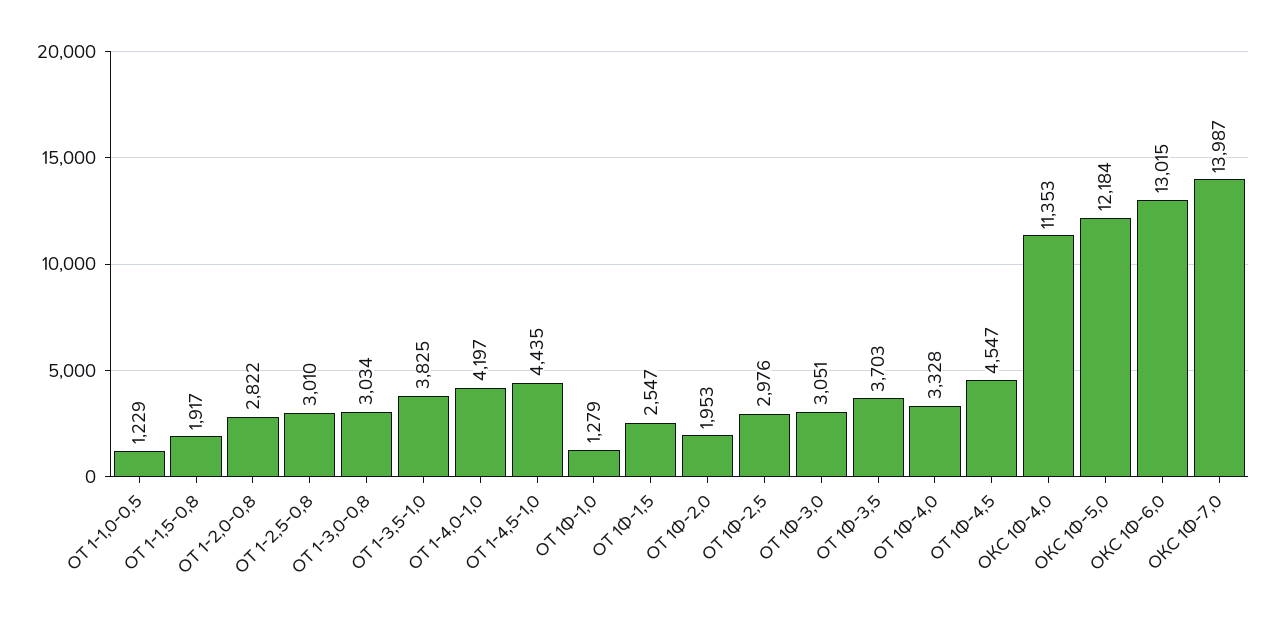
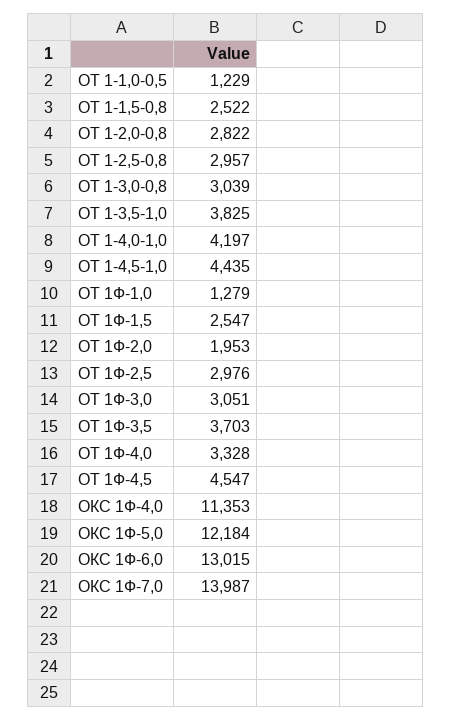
  {
    "ОТ 1-1,0-0,5": 1229,
-   "ОТ 1-1,5-0,8": 1917,
+   "ОТ 1-1,5-0,8": 2522,
    "ОТ 1-2,0-0,8": 2822,
-   "ОТ 1-2,5-0,8": 3010,
+   "ОТ 1-2,5-0,8": 2957,
-   "ОТ 1-3,0-0,8": 3034,
+   "ОТ 1-3,0-0,8": 3039,
    "ОТ 1-3,5-1,0": 3825,
    "ОТ 1-4,0-1,0": 4197,
    "ОТ 1-4,5-1,0": 4435,
    "ОТ 1Ф-1,0": 1279,
    "ОТ 1Ф-1,5": 2547,
    "ОТ 1Ф-2,0": 1953,
    "ОТ 1Ф-2,5": 2976,
    "ОТ 1Ф-3,0": 3051,
    "ОТ 1Ф-3,5": 3703,
    "ОТ 1Ф-4,0": 3328,
    "ОТ 1Ф-4,5": 4547,
    "ОКС 1Ф-4,0": 11353,
    "ОКС 1Ф-5,0": 12184,
    "ОКС 1Ф-6,0": 13015,
    "ОКС 1Ф-7,0": 13987
  }

